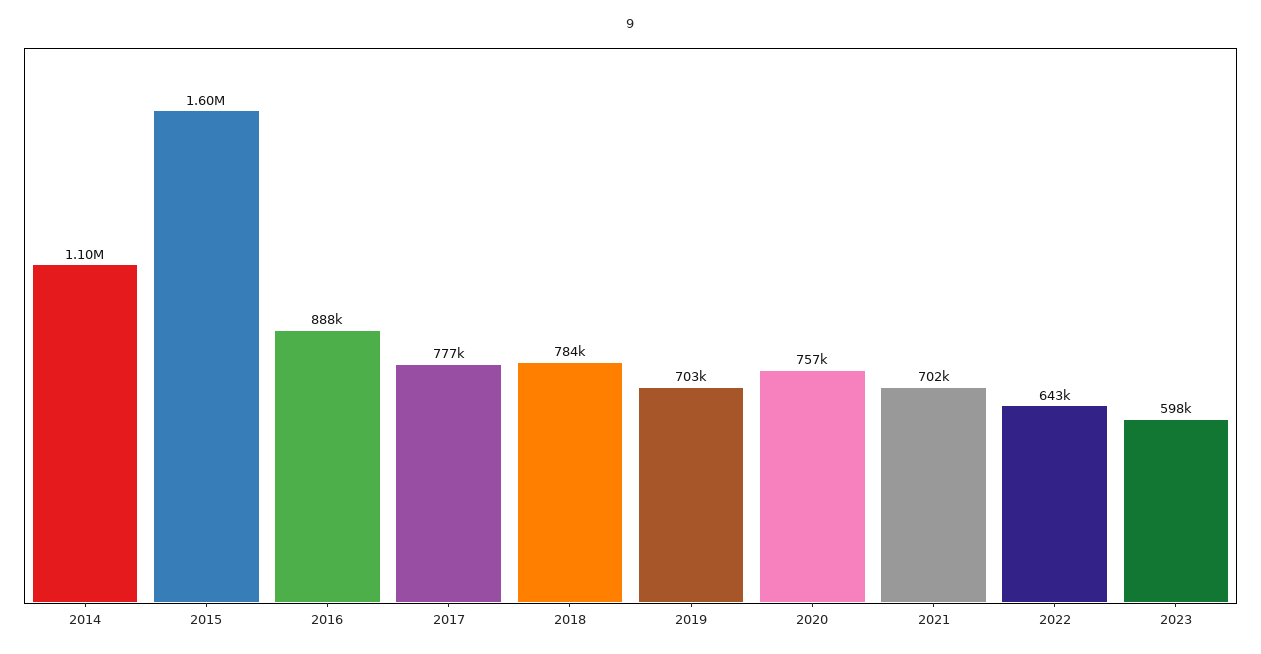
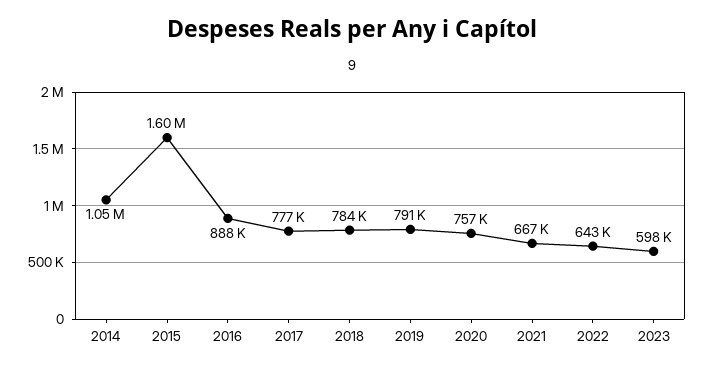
  {
-   "2014": 1100000,
+   "2014": 1050000,
    "2015": 1600000,
    "2016": 888000,
    "2017": 777000,
    "2018": 784000,
-   "2019": 703000,
+   "2019": 791000,
    "2020": 757000,
-   "2021": 702000,
+   "2021": 667000,
    "2022": 643000,
    "2023": 598000
  }

